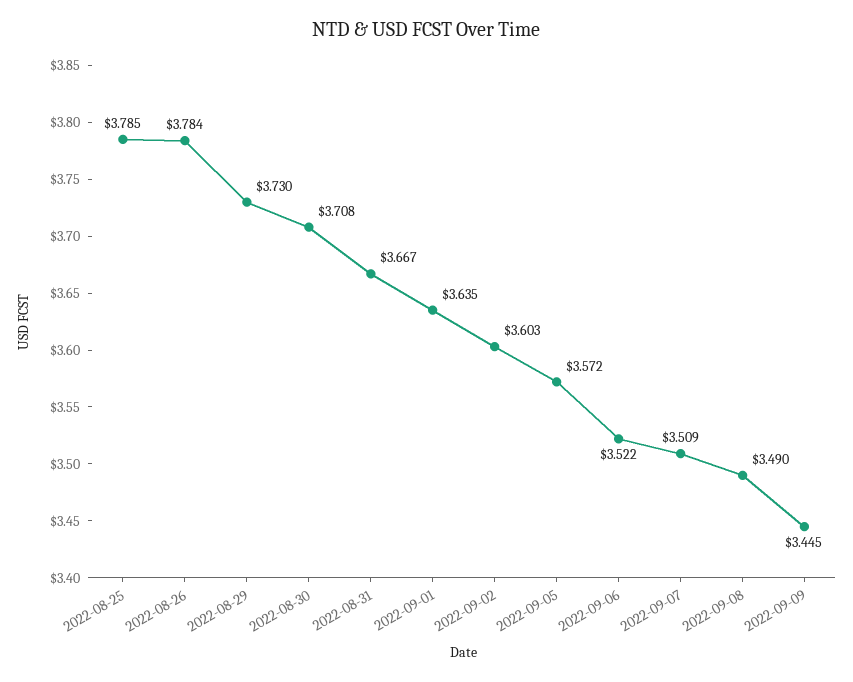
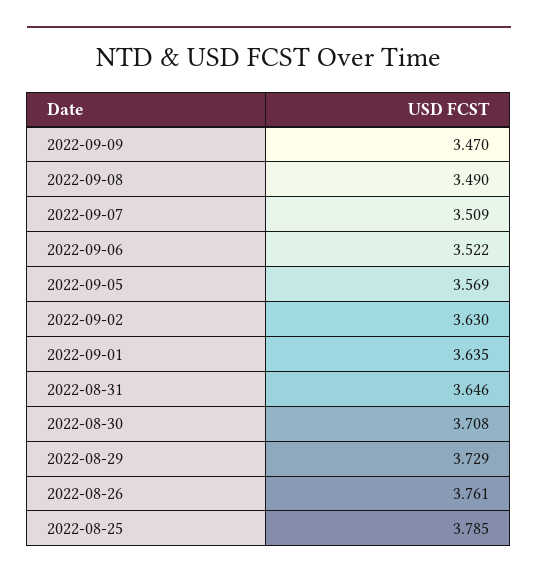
  {
    "2022-08-25": 3.785,
-   "2022-08-26": 3.784,
+   "2022-08-26": 3.761,
-   "2022-08-29": 3.73,
+   "2022-08-29": 3.729,
    "2022-08-30": 3.708,
-   "2022-08-31": 3.667,
+   "2022-08-31": 3.646,
    "2022-09-01": 3.635,
-   "2022-09-02": 3.603,
+   "2022-09-02": 3.63,
-   "2022-09-05": 3.572,
+   "2022-09-05": 3.569,
    "2022-09-06": 3.522,
    "2022-09-07": 3.509,
    "2022-09-08": 3.49,
-   "2022-09-09": 3.445
+   "2022-09-09": 3.47
  }

